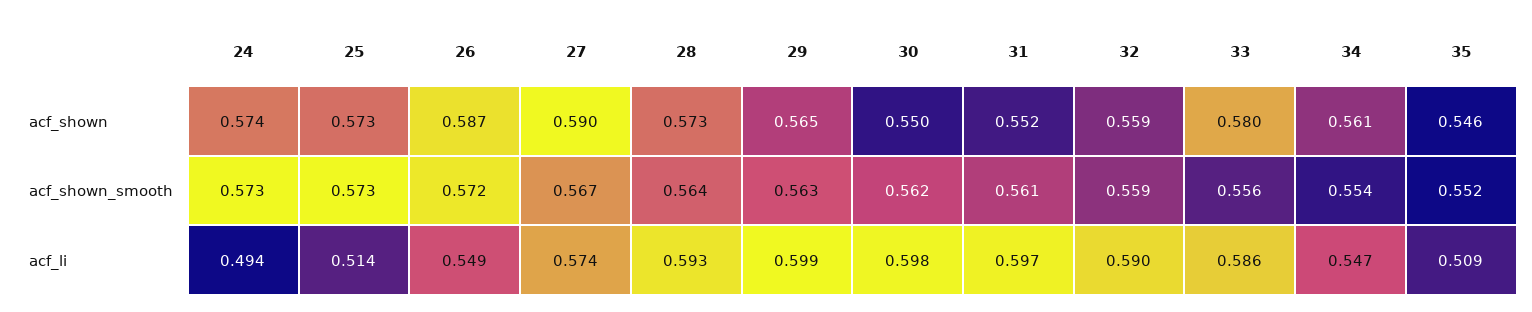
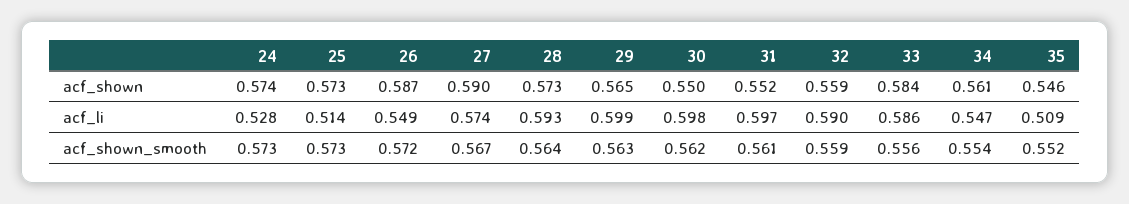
  {
    "24": {
      "acf_shown": 0.574,
      "acf_shown_smooth": 0.573,
-     "acf_li": 0.494
+     "acf_li": 0.528
    },
    "25": {
      "acf_shown": 0.573,
      "acf_shown_smooth": 0.573,
      "acf_li": 0.514
    },
    "26": {
      "acf_shown": 0.587,
      "acf_shown_smooth": 0.572,
      "acf_li": 0.549
    },
    "27": {
      "acf_shown": 0.59,
      "acf_shown_smooth": 0.567,
      "acf_li": 0.574
    },
    "28": {
      "acf_shown": 0.573,
      "acf_shown_smooth": 0.564,
      "acf_li": 0.593
    },
    "29": {
      "acf_shown": 0.565,
      "acf_shown_smooth": 0.563,
      "acf_li": 0.599
    },
    "30": {
      "acf_shown": 0.55,
      "acf_shown_smooth": 0.562,
      "acf_li": 0.598
    },
    "31": {
      "acf_shown": 0.552,
      "acf_shown_smooth": 0.561,
      "acf_li": 0.597
    },
    "32": {
      "acf_shown": 0.559,
      "acf_shown_smooth": 0.559,
      "acf_li": 0.59
    },
    "33": {
-     "acf_shown": 0.58,
+     "acf_shown": 0.584,
      "acf_shown_smooth": 0.556,
      "acf_li": 0.586
    },
    "34": {
      "acf_shown": 0.561,
      "acf_shown_smooth": 0.554,
      "acf_li": 0.547
    },
    "35": {
      "acf_shown": 0.546,
      "acf_shown_smooth": 0.552,
      "acf_li": 0.509
    }
  }

